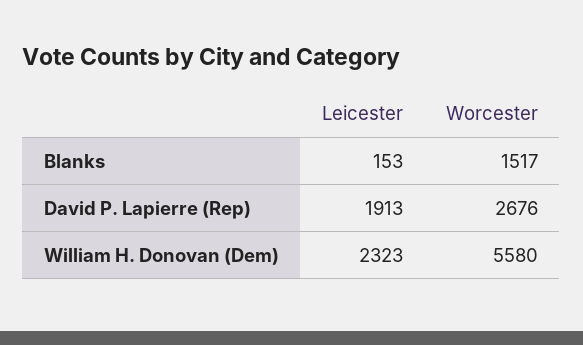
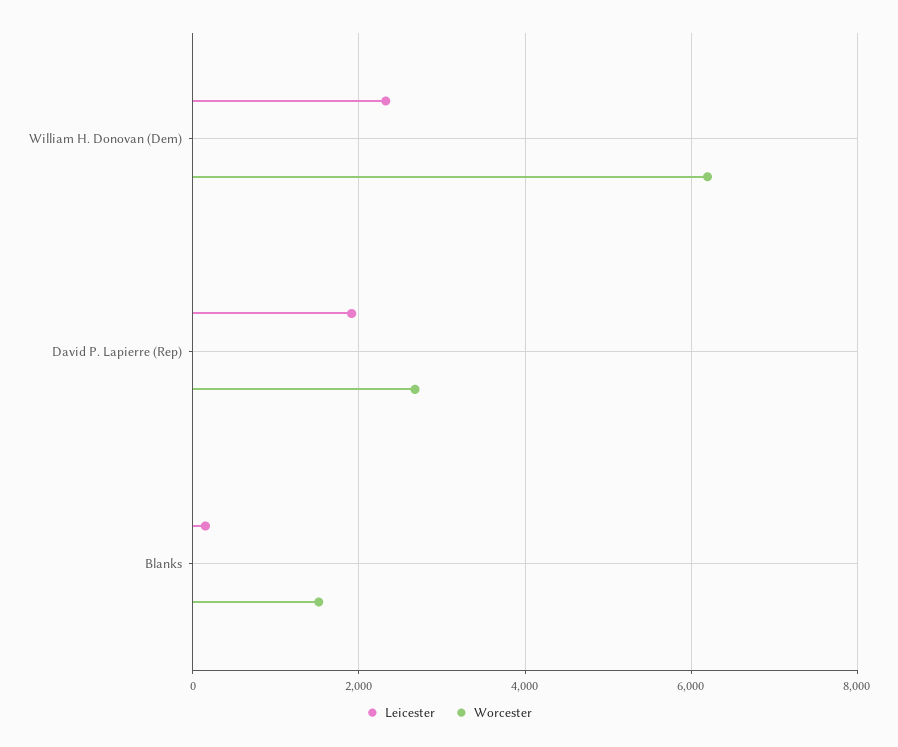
  {
    "Leicester": {
      "Blanks": 153,
      "David P. Lapierre (Rep)": 1913,
      "William H. Donovan (Dem)": 2323
    },
    "Worcester": {
      "Blanks": 1517,
      "David P. Lapierre (Rep)": 2676,
-     "William H. Donovan (Dem)": 5580
+     "William H. Donovan (Dem)": 6200
    }
  }

